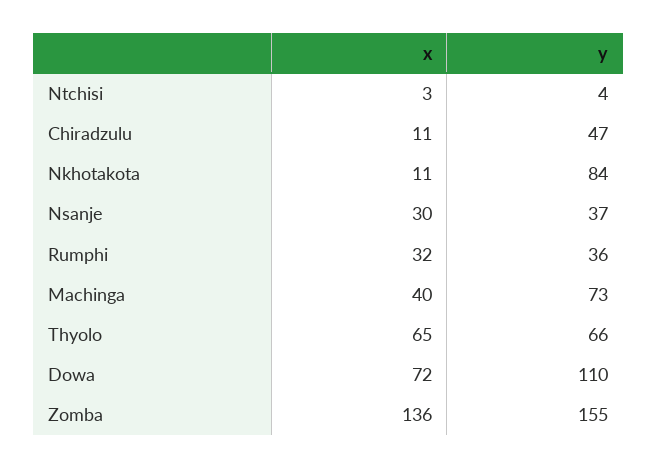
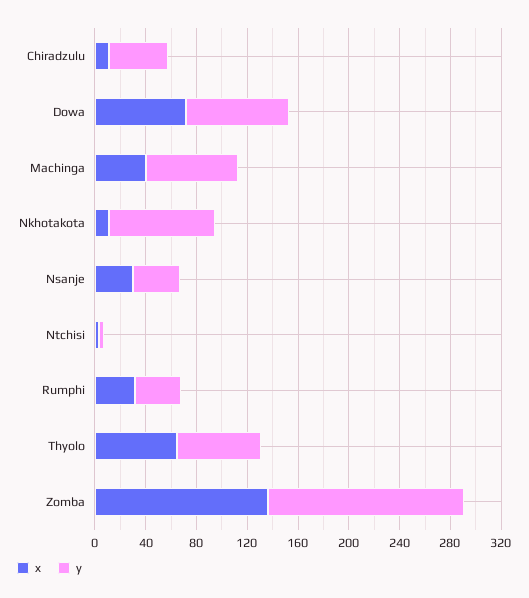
  {
    "x": {
      "Ntchisi": 3,
      "Chiradzulu": 11,
      "Nkhotakota": 11,
      "Nsanje": 30,
      "Rumphi": 32,
      "Machinga": 40,
      "Thyolo": 65,
      "Dowa": 72,
      "Zomba": 136
    },
    "y": {
      "Ntchisi": 4,
      "Chiradzulu": 47,
      "Nkhotakota": 84,
      "Nsanje": 37,
      "Rumphi": 36,
      "Machinga": 73,
      "Thyolo": 66,
-     "Dowa": 110,
+     "Dowa": 80,
      "Zomba": 155
    }
  }

